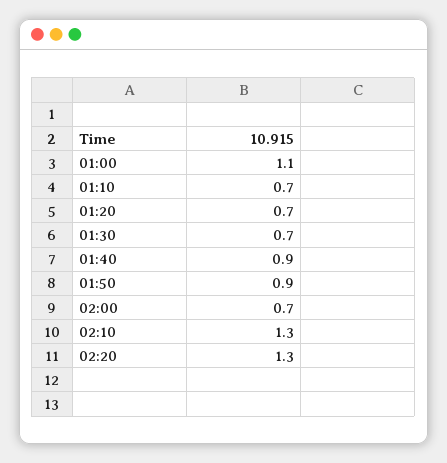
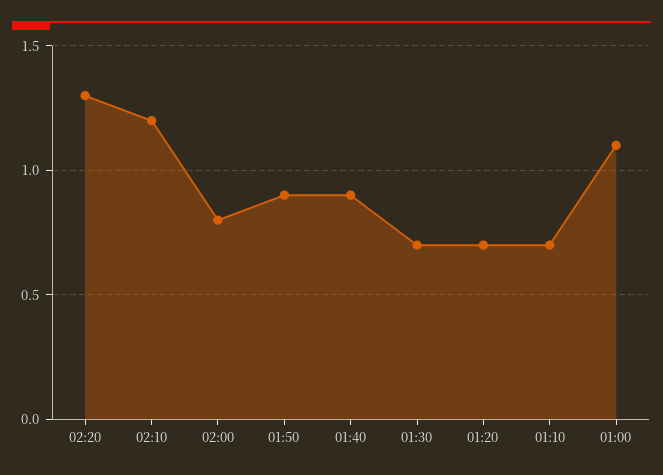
  {
    "01:00": 1.1,
    "01:10": 0.7,
    "01:20": 0.7,
    "01:30": 0.7,
    "01:40": 0.9,
    "01:50": 0.9,
-   "02:00": 0.7,
+   "02:00": 0.8,
-   "02:10": 1.3,
+   "02:10": 1.2,
    "02:20": 1.3
  }

